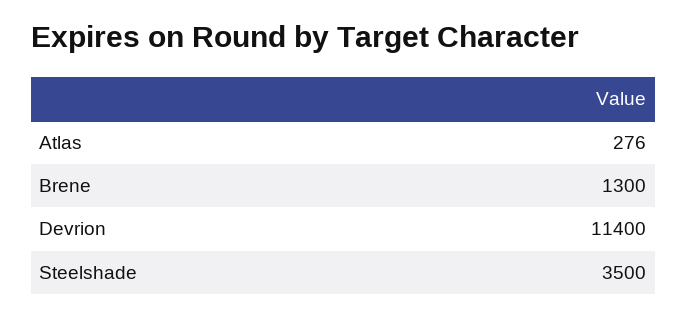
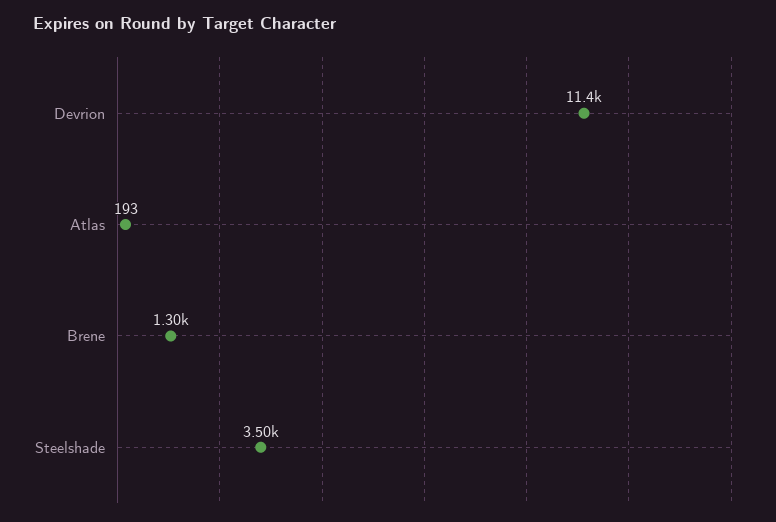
  {
-   "Atlas": 276,
+   "Atlas": 193,
    "Brene": 1300,
    "Devrion": 11400,
    "Steelshade": 3500
  }

